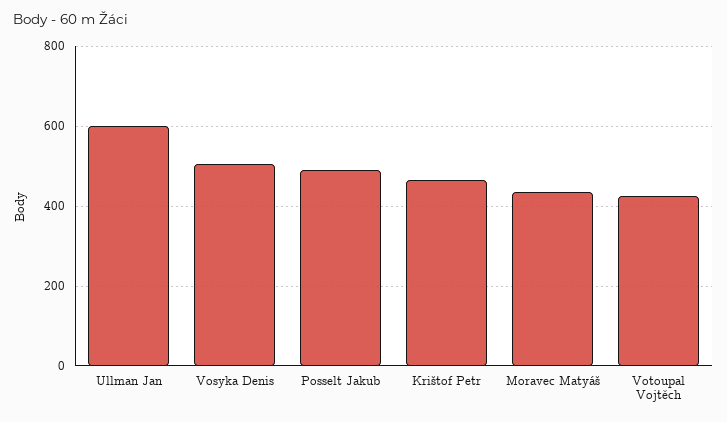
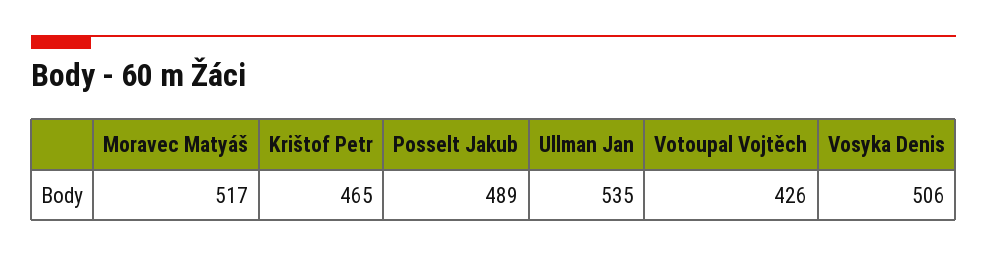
  {
-   "Ullman Jan": 600,
+   "Ullman Jan": 535,
    "Vosyka Denis": 506,
    "Posselt Jakub": 489,
    "Krištof Petr": 465,
-   "Moravec Matyáš": 440,
+   "Moravec Matyáš": 517,
    "Votoupal Vojtěch": 426
  }

